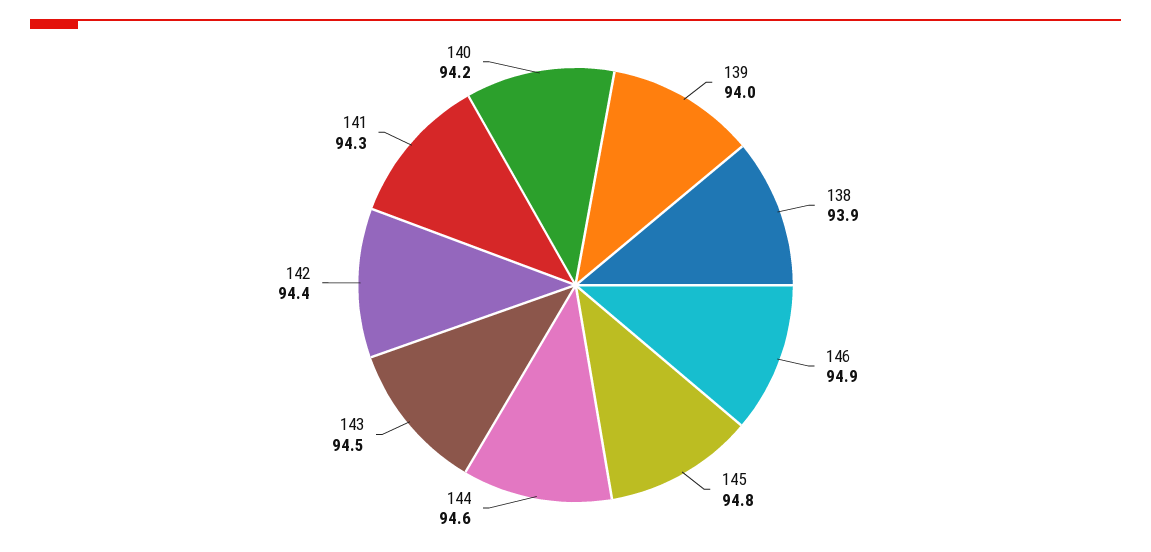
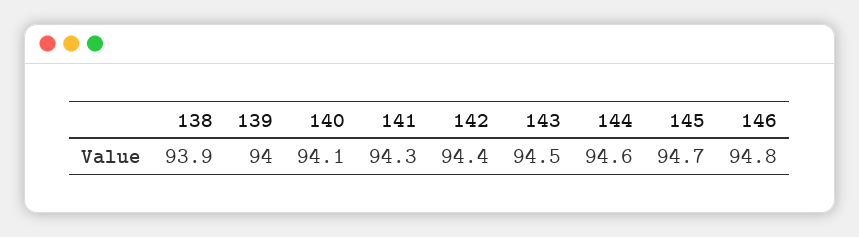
  {
    "139": 94,
    "138": 93.9,
-   "146": 94.9,
+   "146": 94.8,
-   "145": 94.8,
+   "145": 94.7,
    "144": 94.6,
    "143": 94.5,
    "142": 94.4,
    "141": 94.3,
-   "140": 94.2
+   "140": 94.1
  }

